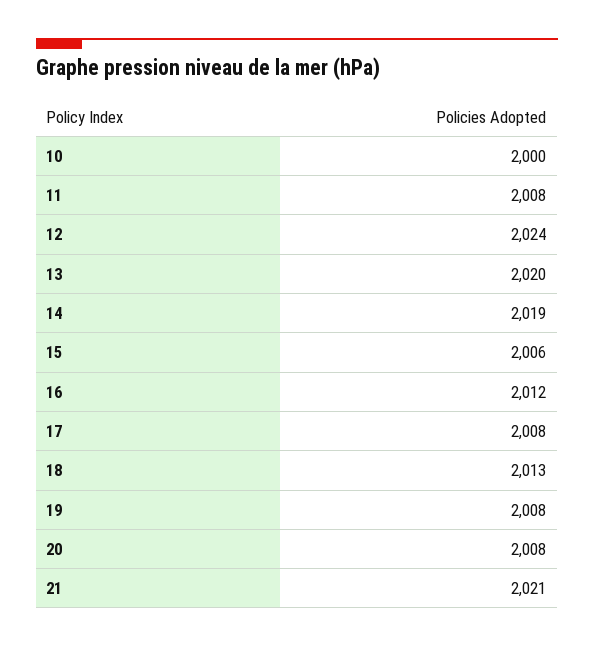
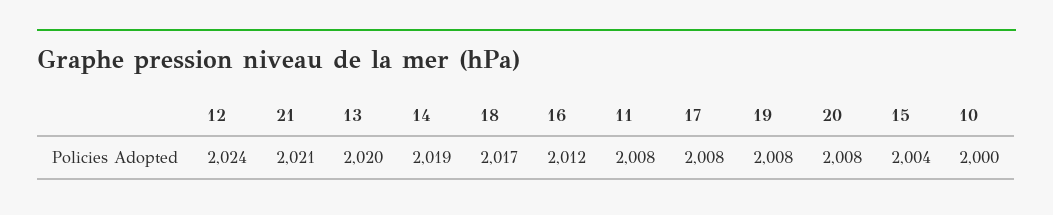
  {
    "10": 2000,
    "11": 2008,
    "12": 2024,
    "13": 2020,
    "14": 2019,
-   "15": 2006,
+   "15": 2004,
    "16": 2012,
    "17": 2008,
-   "18": 2013,
+   "18": 2017,
    "19": 2008,
    "20": 2008,
    "21": 2021
  }

